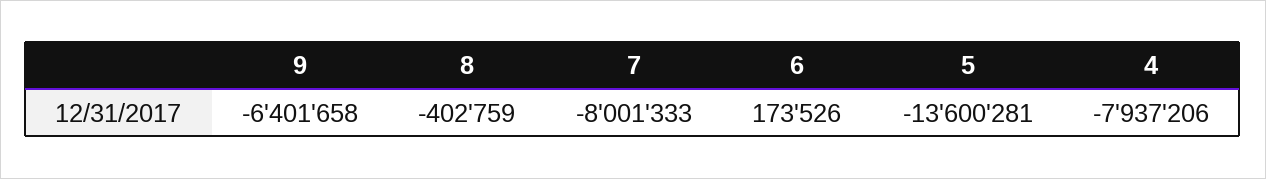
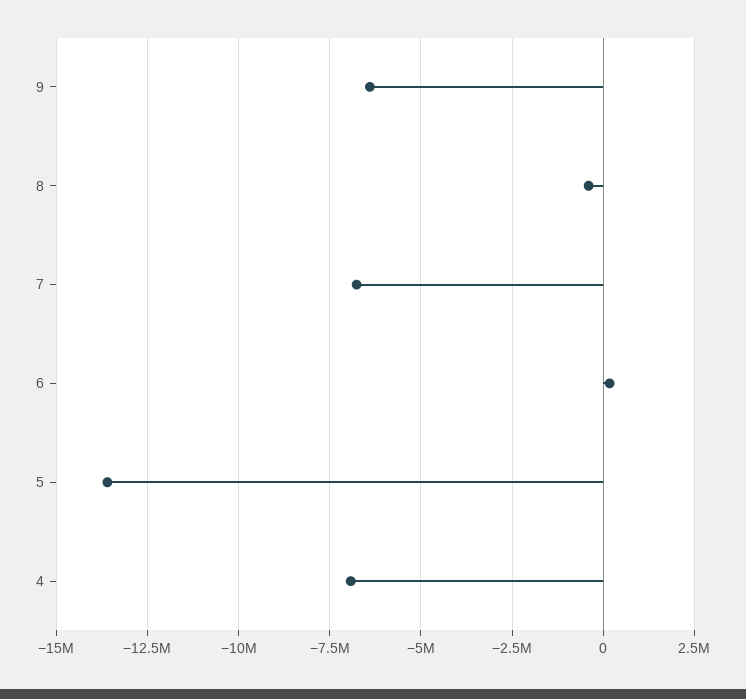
  {
    "9": -6401658,
    "8": -402759,
-   "7": -8001333,
+   "7": -6750000,
    "6": 173526,
    "5": -13600281,
-   "4": -7937206
+   "4": -7000000
  }

